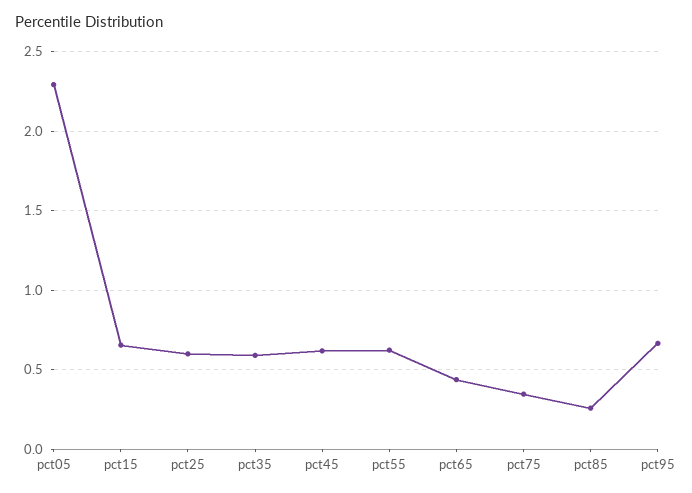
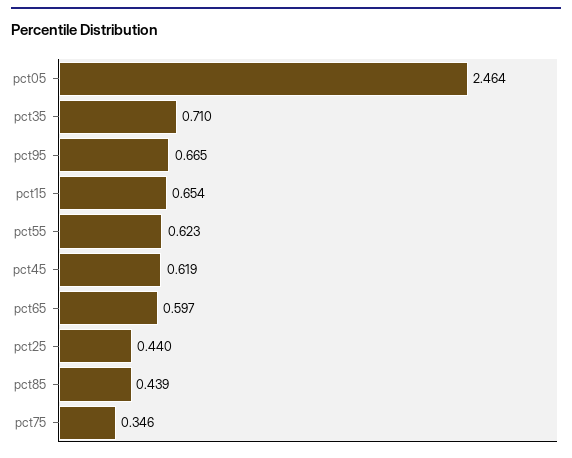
  {
-   "pct05": 2.3,
+   "pct05": 2.464,
    "pct15": 0.654,
-   "pct25": 0.6,
+   "pct25": 0.44,
-   "pct35": 0.6,
+   "pct35": 0.71,
    "pct45": 0.619,
    "pct55": 0.623,
-   "pct65": 0.45,
+   "pct65": 0.597,
    "pct75": 0.346,
-   "pct85": 0.25,
+   "pct85": 0.439,
    "pct95": 0.665
  }

